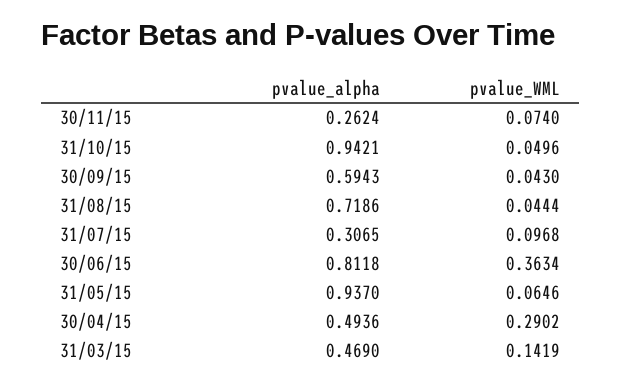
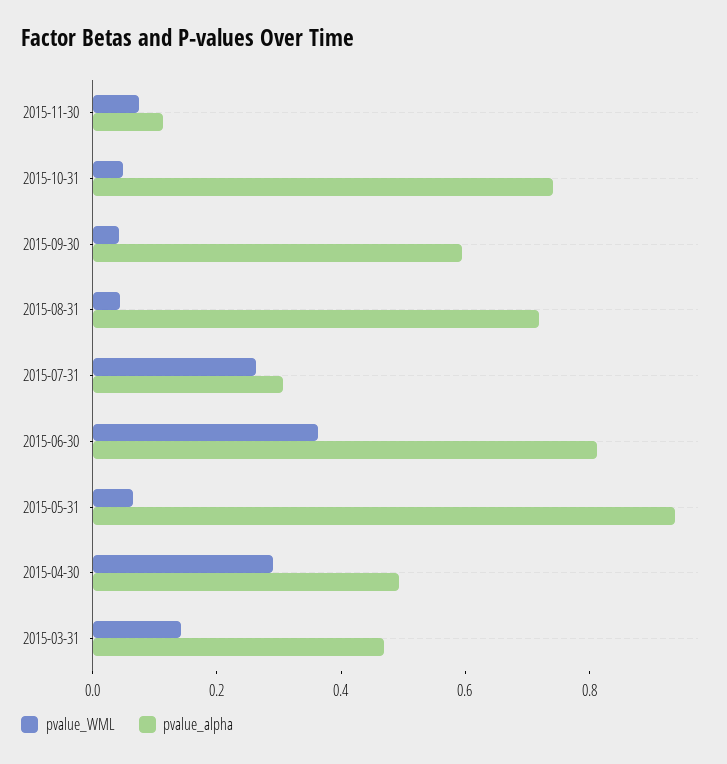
  {
    "pvalue_alpha": {
-     "30/11/15": 0.2624,
+     "30/11/15": 0.1,
-     "31/10/15": 0.9421,
+     "31/10/15": 0.75,
      "30/09/15": 0.5943,
      "31/08/15": 0.7186,
      "31/07/15": 0.3065,
      "30/06/15": 0.8118,
      "31/05/15": 0.937,
      "30/04/15": 0.4936,
      "31/03/15": 0.469
    },
    "pvalue_WML": {
      "30/11/15": 0.074,
      "31/10/15": 0.0496,
      "30/09/15": 0.043,
      "31/08/15": 0.0444,
-     "31/07/15": 0.0968,
+     "31/07/15": 0.25,
      "30/06/15": 0.3634,
      "31/05/15": 0.0646,
      "30/04/15": 0.2902,
      "31/03/15": 0.1419
    }
  }

